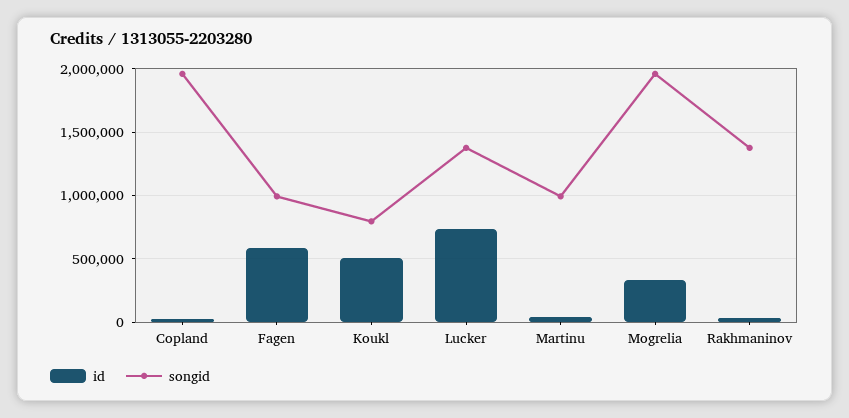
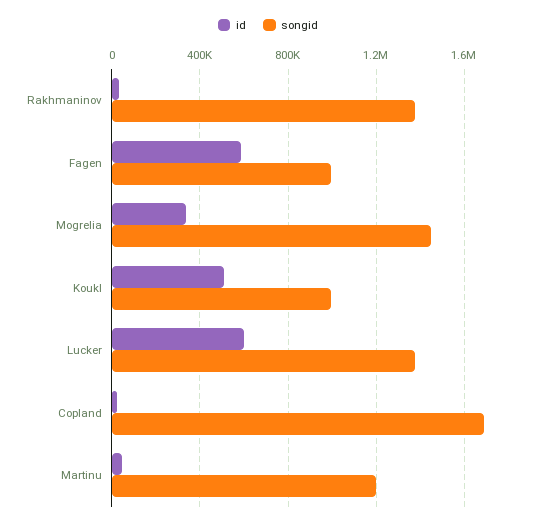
  {
    "id": {
      "Copland": 0,
      "Fagen": 600000,
      "Koukl": 500000,
-     "Lucker": 750000,
+     "Lucker": 600000,
      "Martinu": 50000,
      "Mogrelia": 350000,
      "Rakhmaninov": 50000
    },
    "songid": {
-     "Copland": 1950000,
+     "Copland": 1700000,
      "Fagen": 1000000,
-     "Koukl": 800000,
+     "Koukl": 1000000,
      "Lucker": 1400000,
-     "Martinu": 1000000,
+     "Martinu": 1200000,
-     "Mogrelia": 1950000,
+     "Mogrelia": 1450000,
      "Rakhmaninov": 1400000
    }
  }

